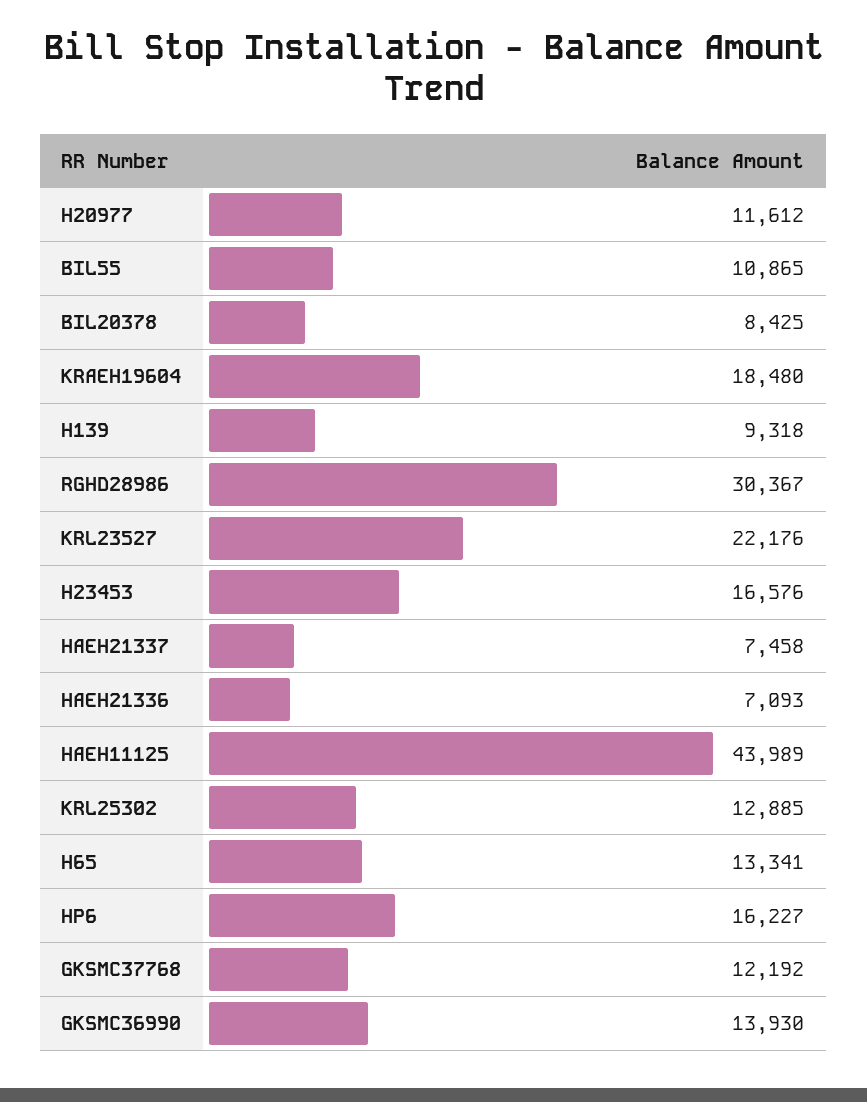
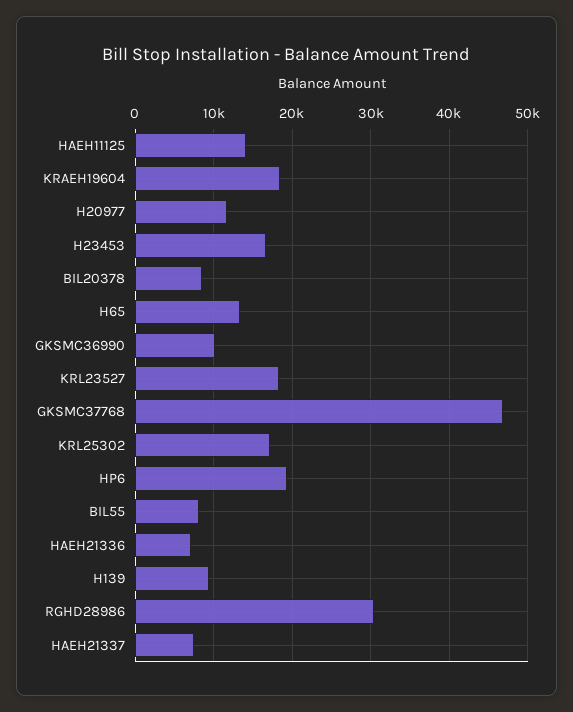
  {
    "H20977": 11612,
-   "BIL55": 10865,
+   "BIL55": 8000,
    "BIL20378": 8425,
    "KRAEH19604": 18480,
    "H139": 9318,
    "RGHD28986": 30367,
-   "KRL23527": 22176,
+   "KRL23527": 18000,
    "H23453": 16576,
    "HAEH21337": 7458,
    "HAEH21336": 7093,
-   "HAEH11125": 43989,
+   "HAEH11125": 14000,
-   "KRL25302": 12885,
+   "KRL25302": 17000,
    "H65": 13341,
-   "HP6": 16227,
+   "HP6": 19000,
-   "GKSMC37768": 12192,
+   "GKSMC37768": 47000,
-   "GKSMC36990": 13930
+   "GKSMC36990": 10000
  }

